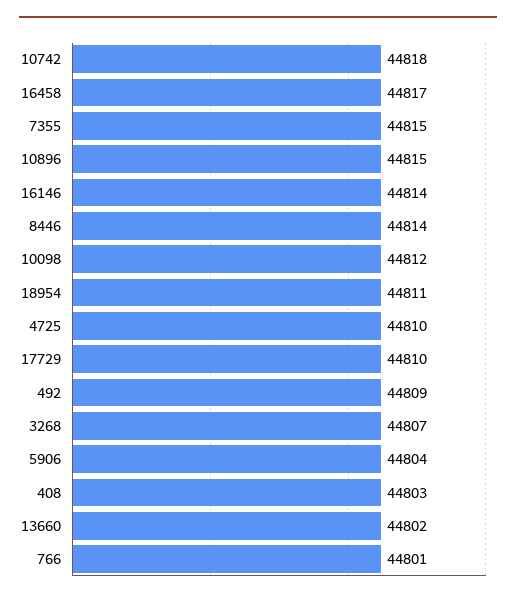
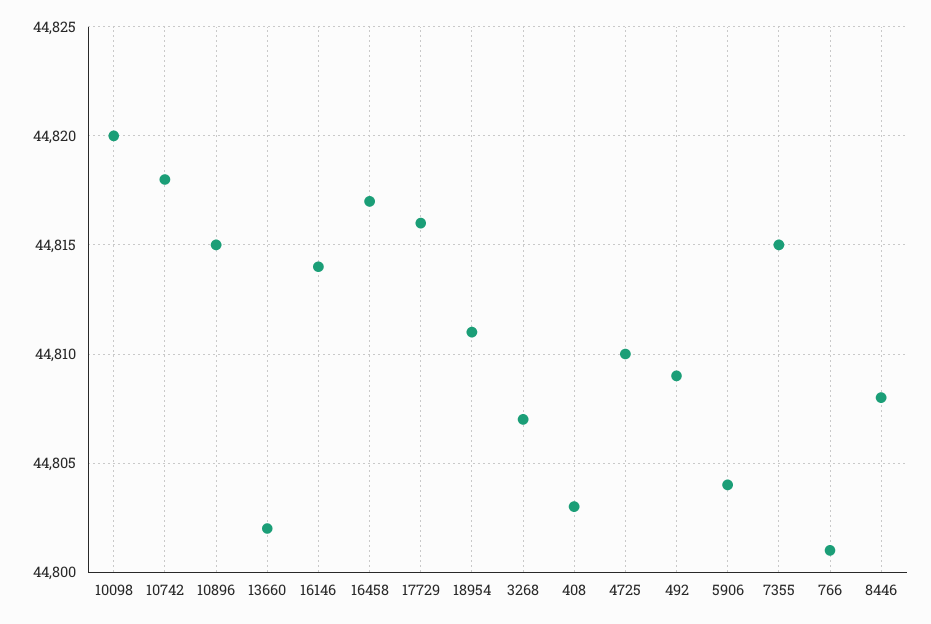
  {
    "10742": 44818,
    "16458": 44817,
    "7355": 44815,
    "10896": 44815,
    "16146": 44814,
-   "8446": 44814,
+   "8446": 44808,
-   "10098": 44812,
+   "10098": 44820,
    "18954": 44811,
    "4725": 44810,
-   "17729": 44810,
+   "17729": 44816,
    "492": 44809,
    "3268": 44807,
    "5906": 44804,
    "408": 44803,
    "13660": 44802,
    "766": 44801
  }

